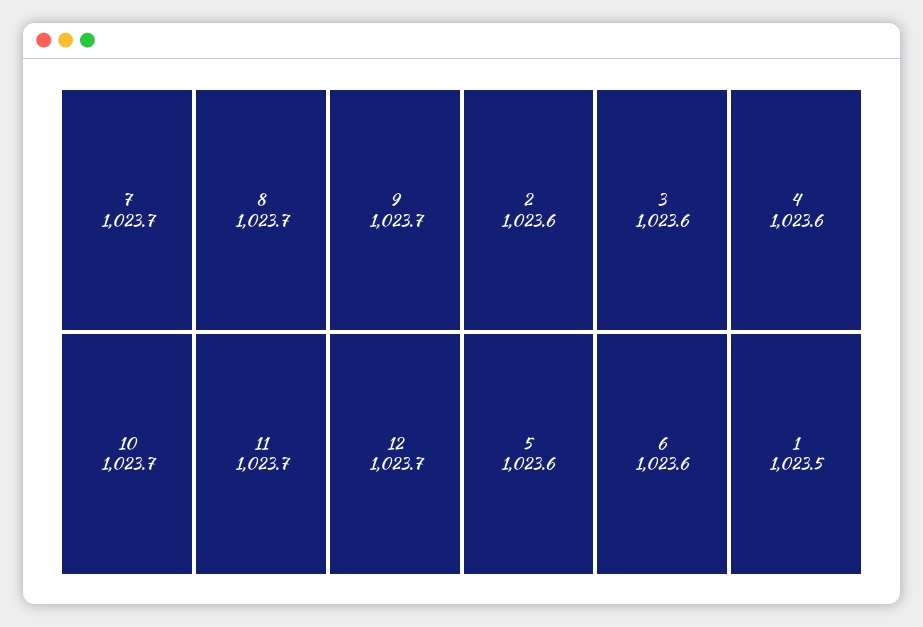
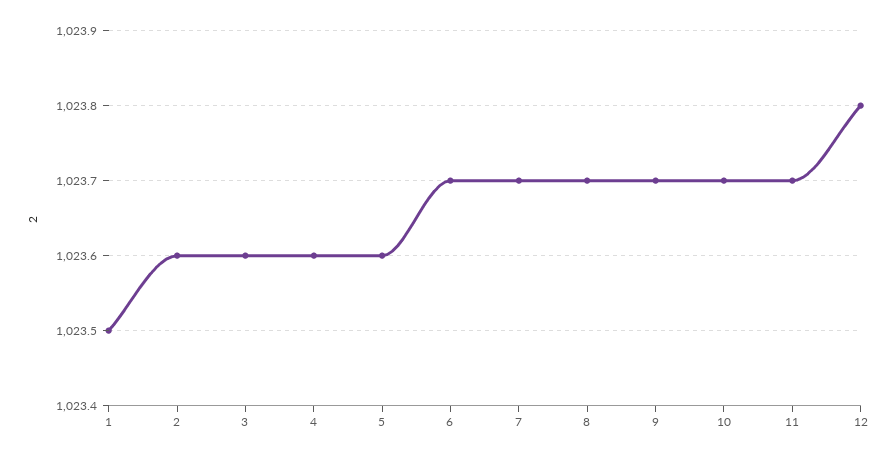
  {
    "7": 1023.7,
    "8": 1023.7,
    "9": 1023.7,
    "10": 1023.7,
    "11": 1023.7,
-   "12": 1023.7,
+   "12": 1023.8,
    "2": 1023.6,
    "3": 1023.6,
    "4": 1023.6,
    "5": 1023.6,
-   "6": 1023.6,
+   "6": 1023.7,
    "1": 1023.5
  }

